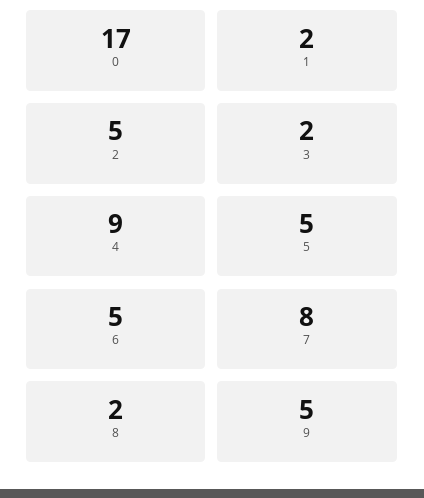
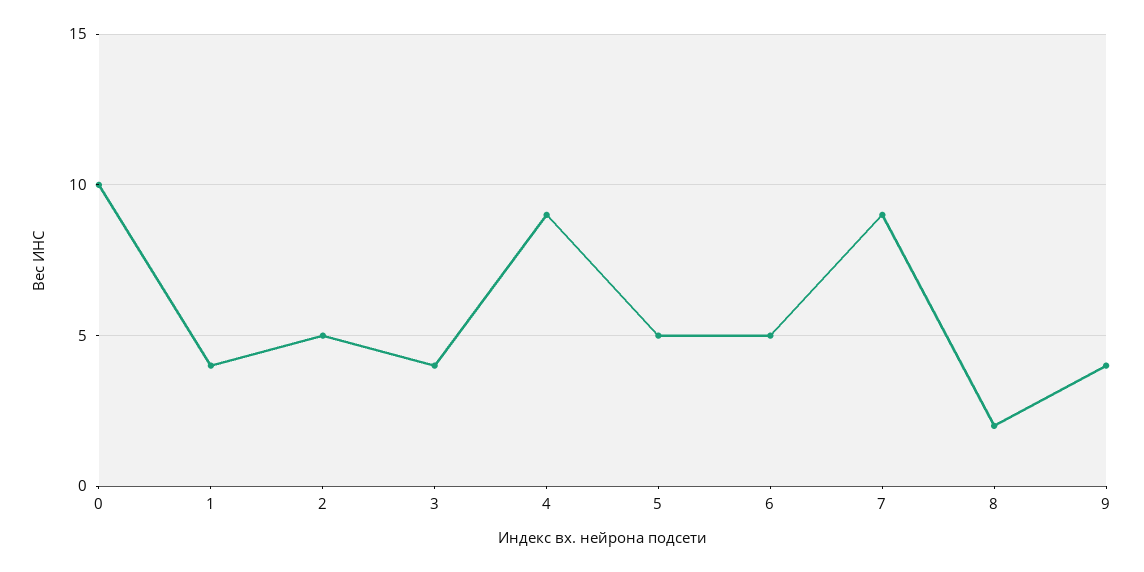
  {
-   "0": 17,
+   "0": 10,
-   "1": 2,
+   "1": 4,
    "2": 5,
-   "3": 2,
+   "3": 4,
    "4": 9,
    "5": 5,
    "6": 5,
-   "7": 8,
+   "7": 9,
    "8": 2,
-   "9": 5
+   "9": 4
  }

